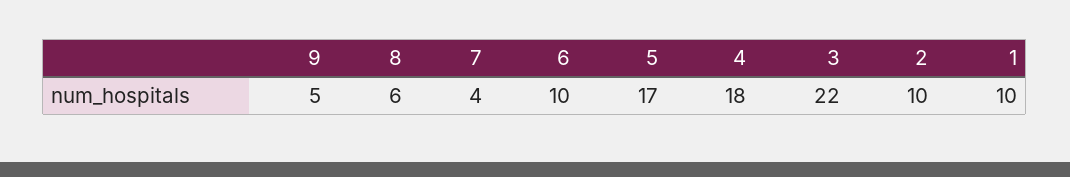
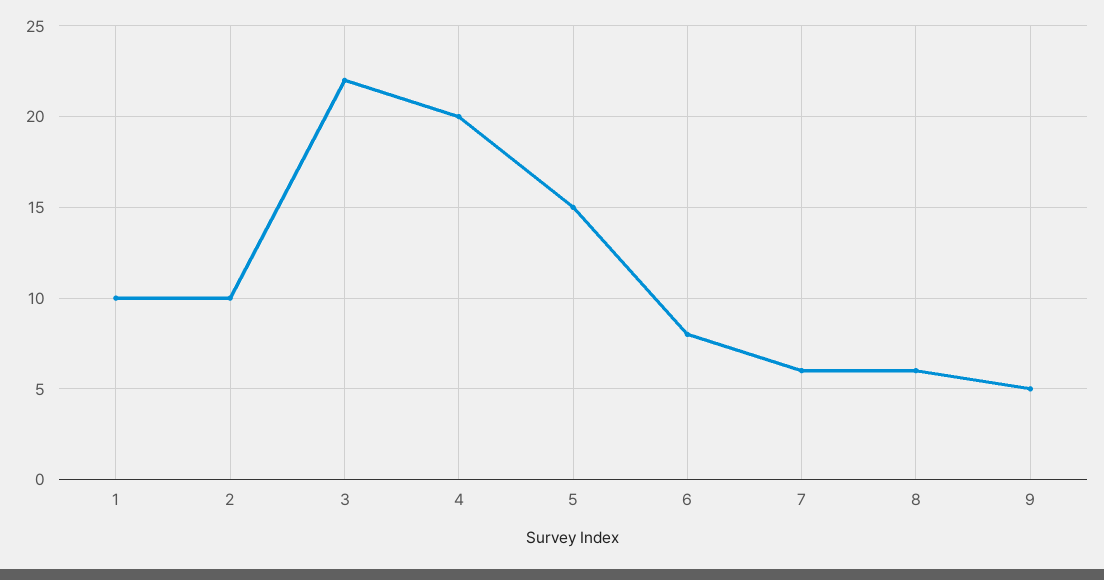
  {
    "9": 5,
    "8": 6,
-   "7": 4,
+   "7": 6,
-   "6": 10,
+   "6": 8,
-   "5": 17,
+   "5": 15,
-   "4": 18,
+   "4": 20,
    "3": 22,
    "2": 10,
    "1": 10
  }

